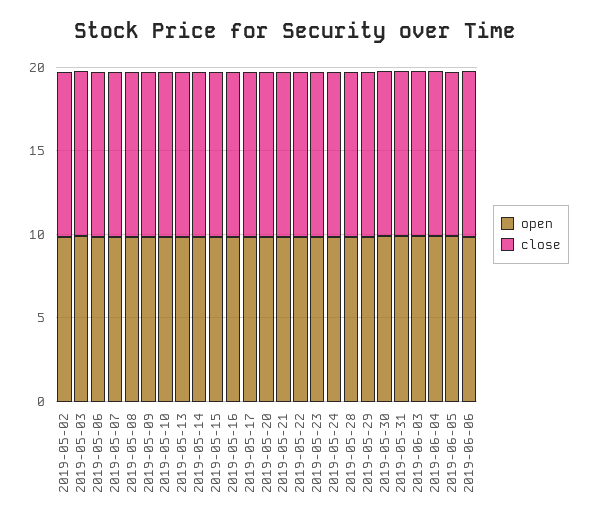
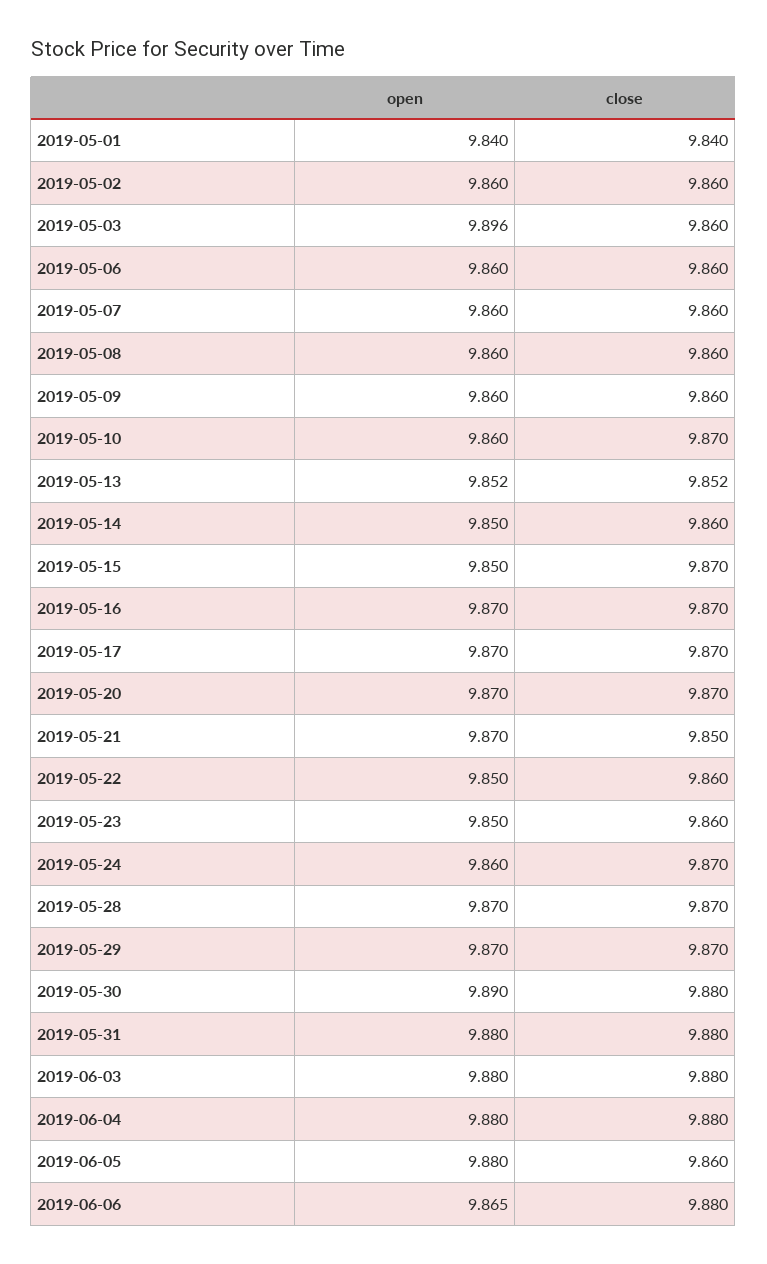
  {
    "open": {
      "2019-05-02": 9.86,
      "2019-05-03": 9.896,
      "2019-05-06": 9.86,
      "2019-05-07": 9.86,
      "2019-05-08": 9.86,
      "2019-05-09": 9.86,
      "2019-05-10": 9.86,
      "2019-05-13": 9.852,
      "2019-05-14": 9.85,
      "2019-05-15": 9.85,
      "2019-05-16": 9.87,
      "2019-05-17": 9.87,
      "2019-05-20": 9.87,
      "2019-05-21": 9.87,
      "2019-05-22": 9.85,
      "2019-05-23": 9.85,
      "2019-05-24": 9.86,
      "2019-05-28": 9.87,
      "2019-05-29": 9.87,
      "2019-05-30": 9.89,
      "2019-05-31": 9.88,
      "2019-06-03": 9.88,
      "2019-06-04": 9.88,
      "2019-06-05": 9.88,
-     "2019-06-06": 9.865
+     "2019-06-06": 9.865,
+     "2019-05-01": 9.84
    },
    "close": {
      "2019-05-02": 9.86,
      "2019-05-03": 9.86,
      "2019-05-06": 9.86,
      "2019-05-07": 9.86,
      "2019-05-08": 9.86,
      "2019-05-09": 9.86,
      "2019-05-10": 9.87,
      "2019-05-13": 9.852,
      "2019-05-14": 9.86,
      "2019-05-15": 9.87,
      "2019-05-16": 9.87,
      "2019-05-17": 9.87,
      "2019-05-20": 9.87,
      "2019-05-21": 9.85,
      "2019-05-22": 9.86,
      "2019-05-23": 9.86,
      "2019-05-24": 9.87,
      "2019-05-28": 9.87,
      "2019-05-29": 9.87,
      "2019-05-30": 9.88,
      "2019-05-31": 9.88,
      "2019-06-03": 9.88,
      "2019-06-04": 9.88,
      "2019-06-05": 9.86,
-     "2019-06-06": 9.88
+     "2019-06-06": 9.88,
+     "2019-05-01": 9.84
    }
  }

